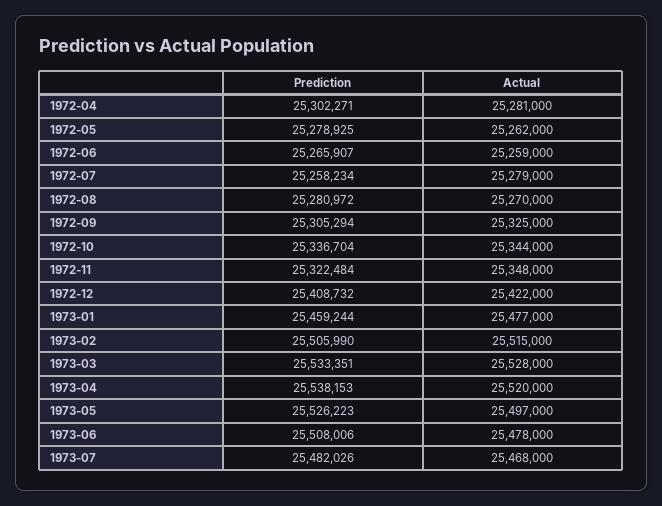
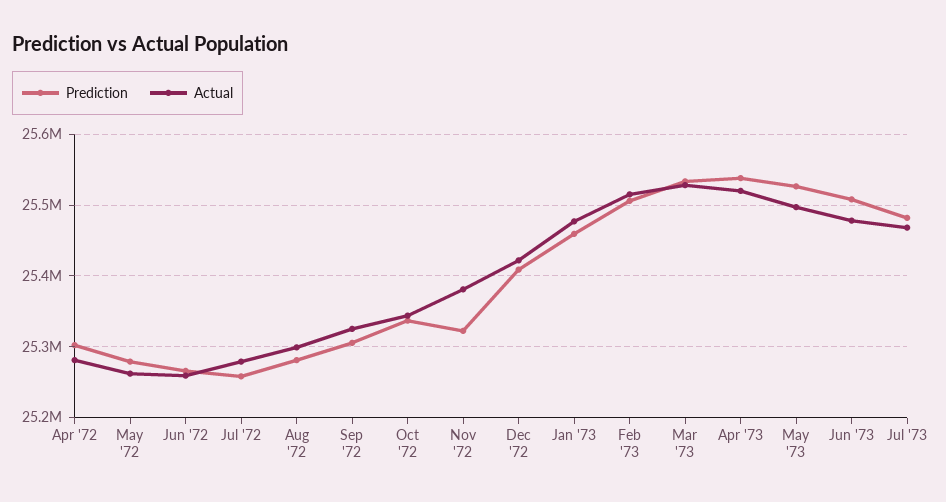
  {
    "Prediction": {
      "1972-04": 25302271,
      "1972-05": 25278925,
      "1972-06": 25265907,
      "1972-07": 25258234,
      "1972-08": 25280972,
      "1972-09": 25305294,
      "1972-10": 25336704,
      "1972-11": 25322484,
      "1972-12": 25408732,
      "1973-01": 25459244,
      "1973-02": 25505990,
      "1973-03": 25533351,
      "1973-04": 25538153,
      "1973-05": 25526223,
      "1973-06": 25508006,
      "1973-07": 25482026
    },
    "Actual": {
      "1972-04": 25281000,
      "1972-05": 25262000,
      "1972-06": 25259000,
      "1972-07": 25279000,
-     "1972-08": 25270000,
+     "1972-08": 25300000,
      "1972-09": 25325000,
      "1972-10": 25344000,
-     "1972-11": 25348000,
+     "1972-11": 25380000,
      "1972-12": 25422000,
      "1973-01": 25477000,
      "1973-02": 25515000,
      "1973-03": 25528000,
      "1973-04": 25520000,
      "1973-05": 25497000,
      "1973-06": 25478000,
      "1973-07": 25468000
    }
  }

